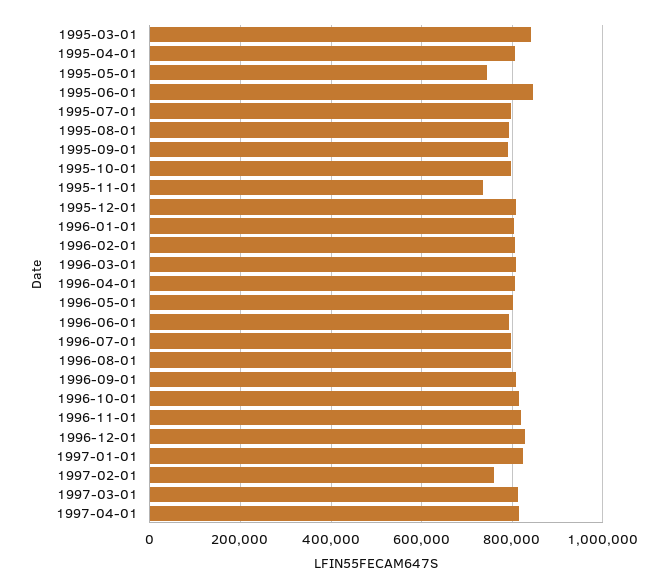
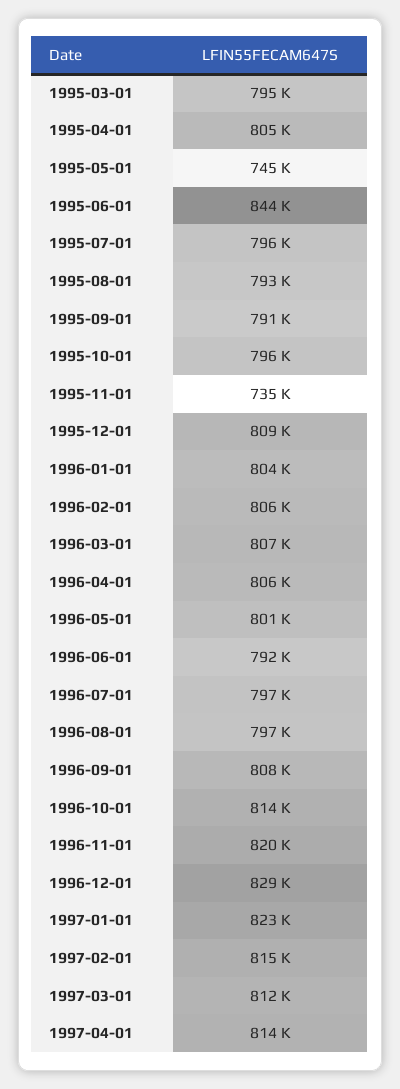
  {
-   "1995-03-01": 840000,
+   "1995-03-01": 795000,
    "1995-04-01": 805000,
    "1995-05-01": 745000,
    "1995-06-01": 844000,
    "1995-07-01": 796000,
    "1995-08-01": 793000,
    "1995-09-01": 791000,
    "1995-10-01": 796000,
    "1995-11-01": 735000,
    "1995-12-01": 809000,
    "1996-01-01": 804000,
    "1996-02-01": 806000,
    "1996-03-01": 807000,
    "1996-04-01": 806000,
    "1996-05-01": 801000,
    "1996-06-01": 792000,
    "1996-07-01": 797000,
    "1996-08-01": 797000,
    "1996-09-01": 808000,
    "1996-10-01": 814000,
    "1996-11-01": 820000,
    "1996-12-01": 829000,
    "1997-01-01": 823000,
-   "1997-02-01": 760000,
+   "1997-02-01": 815000,
    "1997-03-01": 812000,
    "1997-04-01": 814000
  }

